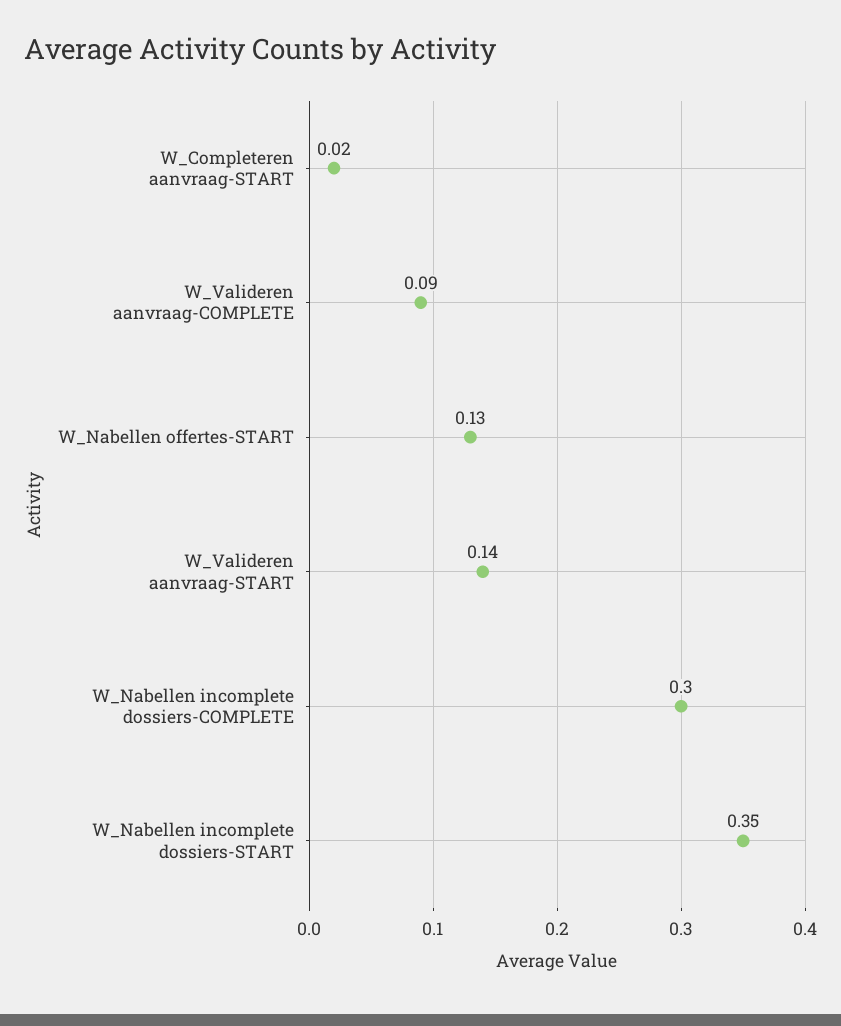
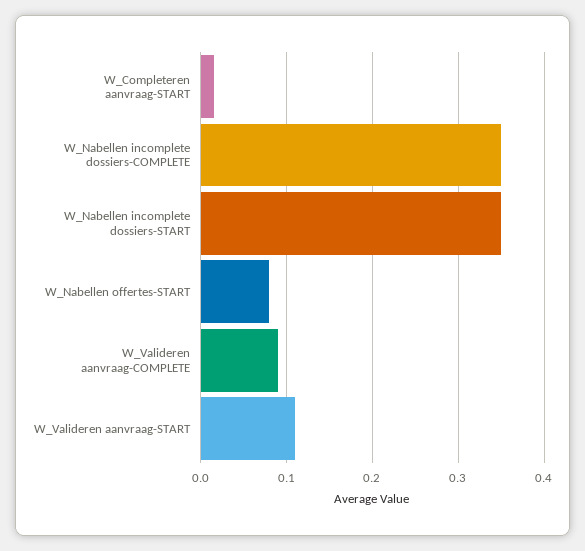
  {
    "W_Completeren aanvraag-START": 0.02,
    "W_Valideren aanvraag-COMPLETE": 0.09,
-   "W_Nabellen offertes-START": 0.13,
+   "W_Nabellen offertes-START": 0.08,
-   "W_Valideren aanvraag-START": 0.14,
+   "W_Valideren aanvraag-START": 0.11,
-   "W_Nabellen incomplete dossiers-COMPLETE": 0.3,
+   "W_Nabellen incomplete dossiers-COMPLETE": 0.35,
    "W_Nabellen incomplete dossiers-START": 0.35
  }

